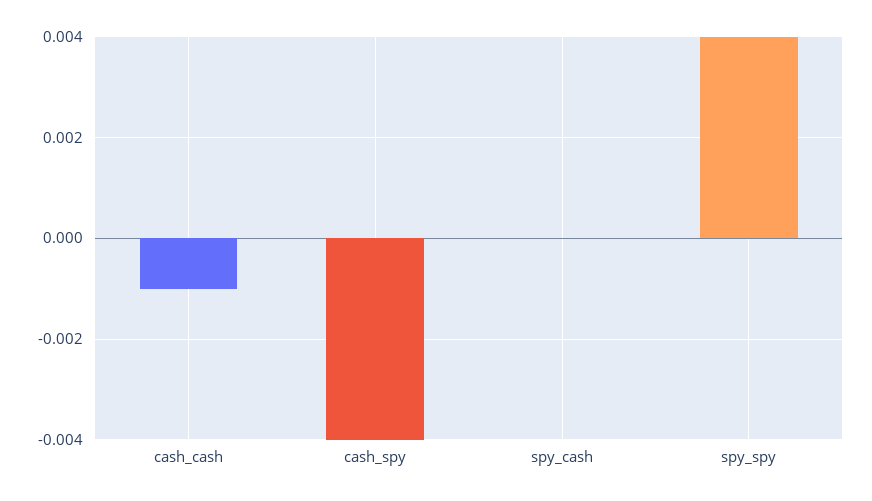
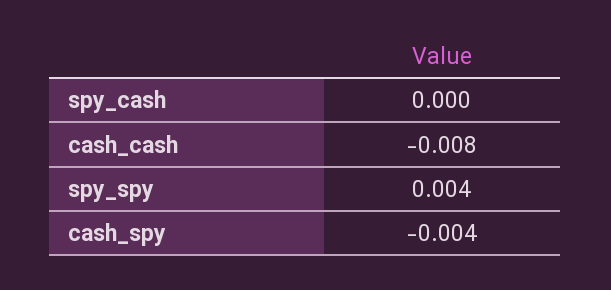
  {
-   "cash_cash": -0.001,
+   "cash_cash": -0.008,
    "cash_spy": -0.004,
    "spy_cash": 0,
    "spy_spy": 0.004
  }

